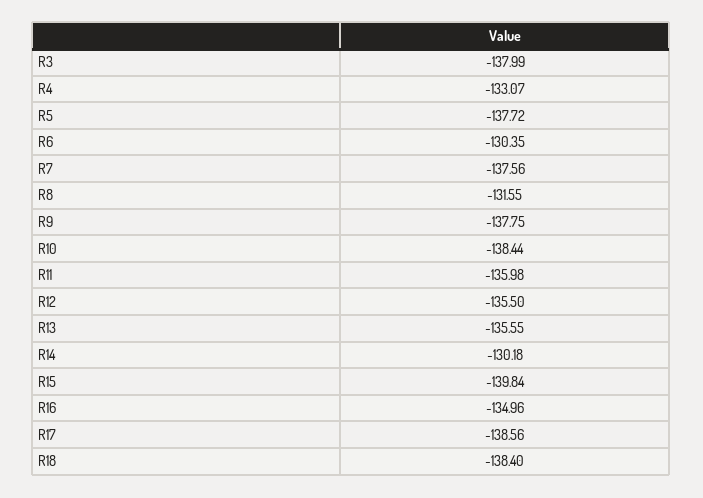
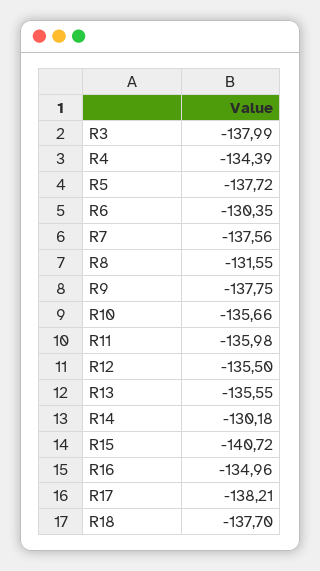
  {
    "R3": -137.99,
-   "R4": -133.07,
+   "R4": -134.39,
    "R5": -137.72,
    "R6": -130.35,
    "R7": -137.56,
    "R8": -131.55,
    "R9": -137.75,
-   "R10": -138.44,
+   "R10": -135.66,
    "R11": -135.98,
    "R12": -135.5,
    "R13": -135.55,
    "R14": -130.18,
-   "R15": -139.84,
+   "R15": -140.72,
    "R16": -134.96,
-   "R17": -138.56,
+   "R17": -138.21,
-   "R18": -138.4
+   "R18": -137.7
  }

